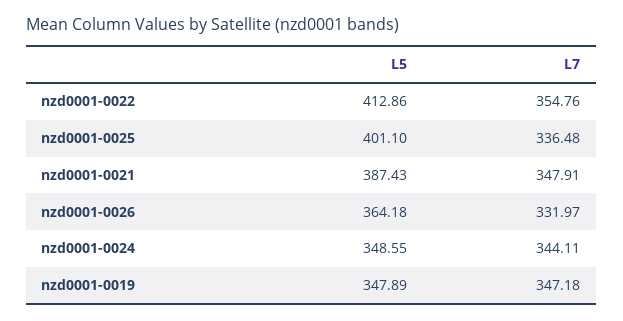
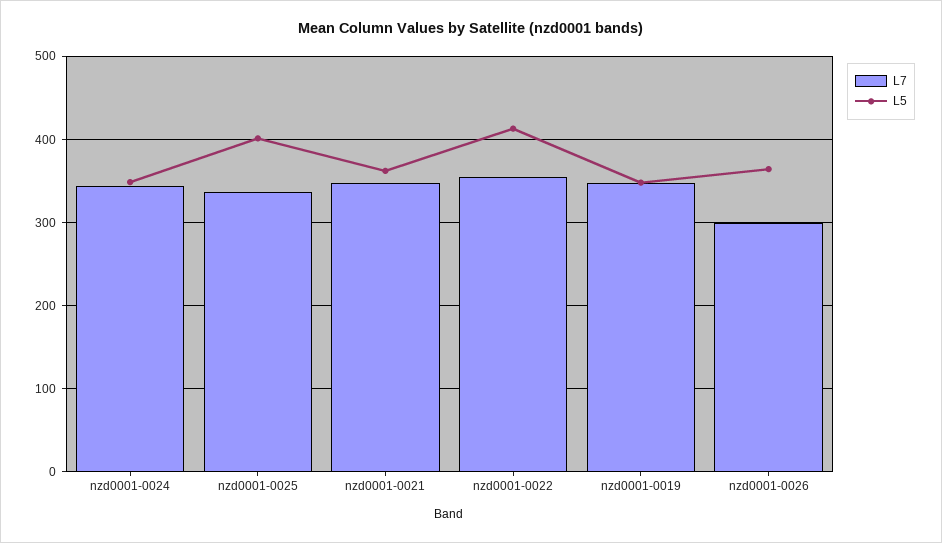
  {
    "L5": {
      "nzd0001-0022": 412.86,
      "nzd0001-0025": 401.1,
-     "nzd0001-0021": 387.43,
+     "nzd0001-0021": 360,
      "nzd0001-0026": 364.18,
      "nzd0001-0024": 348.55,
      "nzd0001-0019": 347.89
    },
    "L7": {
      "nzd0001-0022": 354.76,
      "nzd0001-0025": 336.48,
      "nzd0001-0021": 347.91,
-     "nzd0001-0026": 331.97,
+     "nzd0001-0026": 300,
      "nzd0001-0024": 344.11,
      "nzd0001-0019": 347.18
    }
  }

